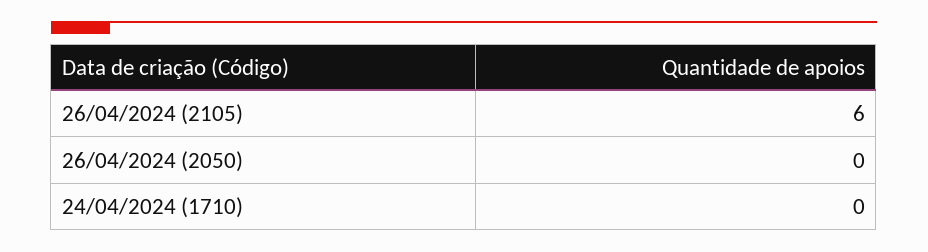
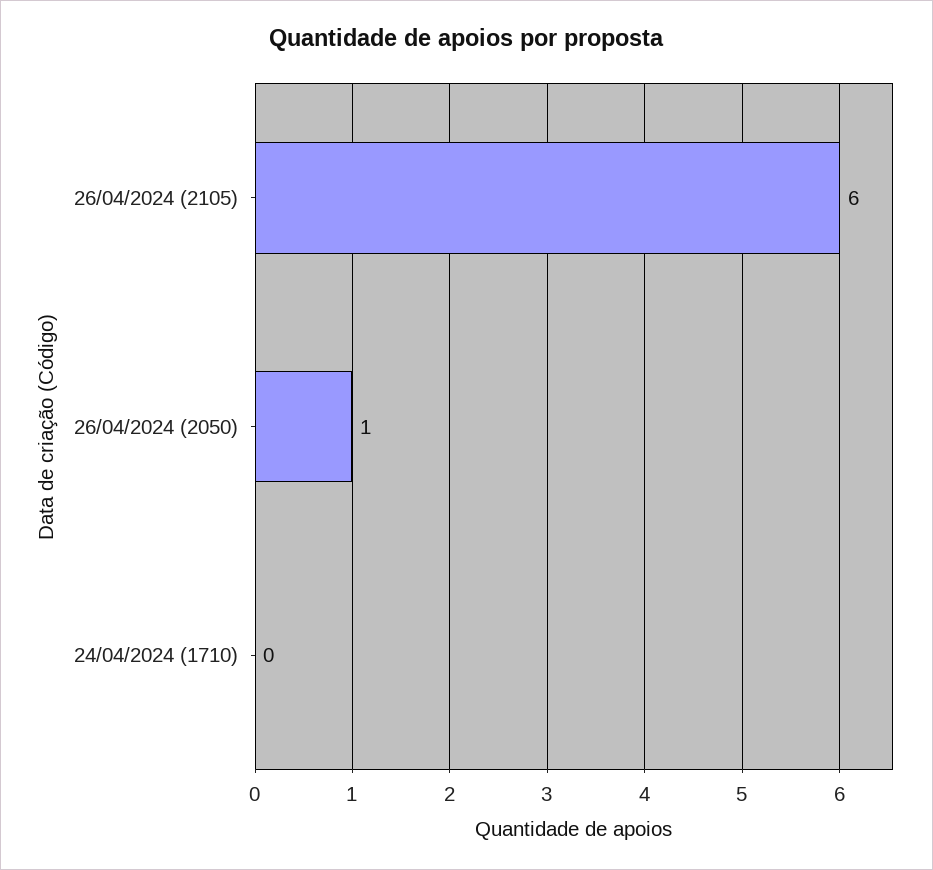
  {
    "26/04/2024 (2105)": 6,
-   "26/04/2024 (2050)": 0,
+   "26/04/2024 (2050)": 1,
    "24/04/2024 (1710)": 0
  }

